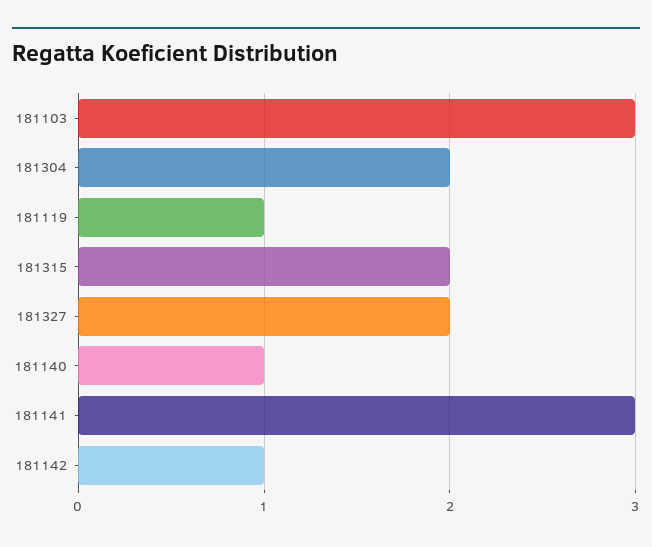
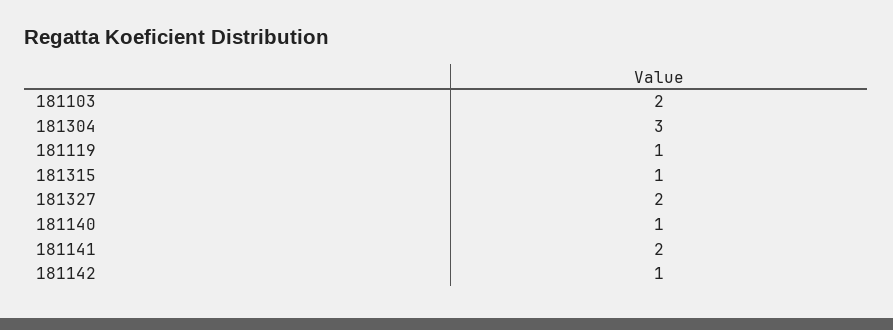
  {
-   "181103": 3,
+   "181103": 2,
-   "181304": 2,
+   "181304": 3,
    "181119": 1,
-   "181315": 2,
+   "181315": 1,
    "181327": 2,
    "181140": 1,
-   "181141": 3,
+   "181141": 2,
    "181142": 1
  }

